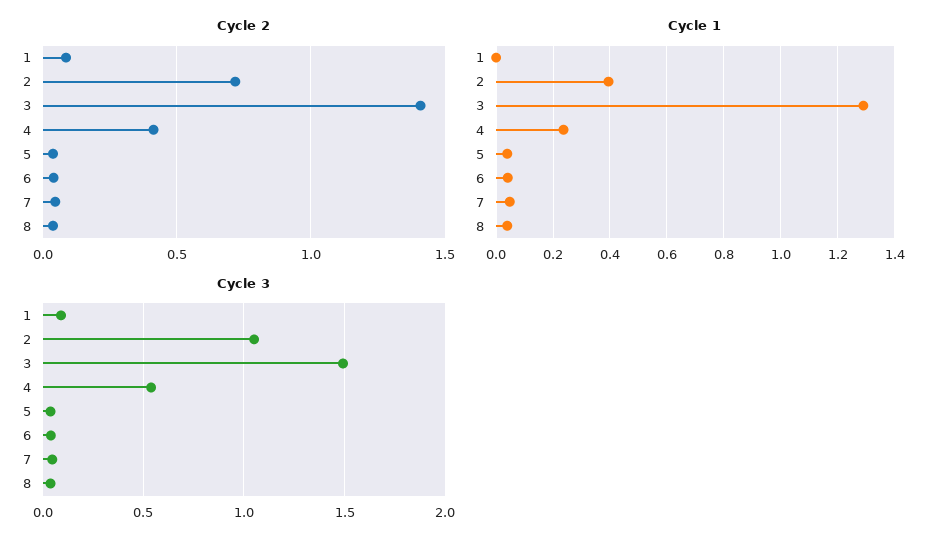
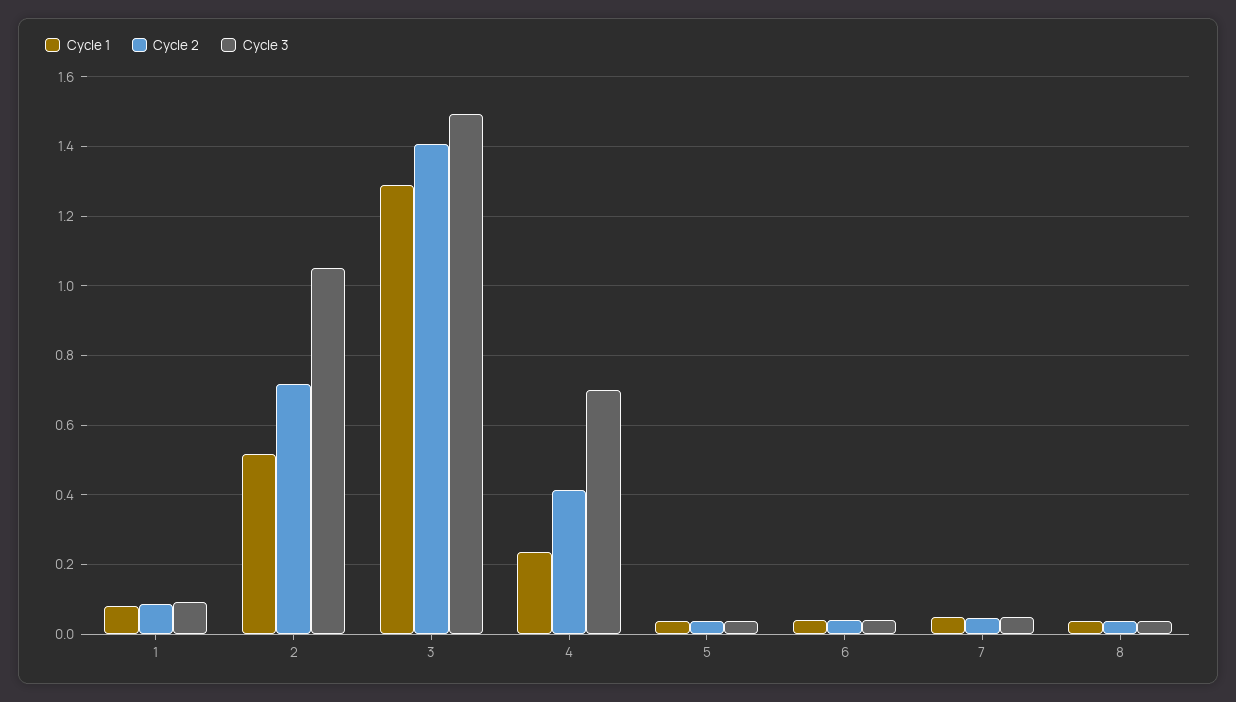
  {
    "Cycle 2": {
      "1": 0.08,
      "2": 0.72,
      "3": 1.4,
      "4": 0.42,
      "5": 0.04,
      "6": 0.04,
      "7": 0.04,
      "8": 0.04
    },
    "Cycle 1": {
-     "1": 0,
+     "1": 0.08,
-     "2": 0.4,
+     "2": 0.52,
      "3": 1.3,
      "4": 0.24,
      "5": 0.04,
      "6": 0.04,
      "7": 0.04,
      "8": 0.04
    },
    "Cycle 3": {
      "1": 0.1,
      "2": 1.06,
      "3": 1.5,
-     "4": 0.55,
+     "4": 0.7,
      "5": 0.04,
      "6": 0.04,
      "7": 0.04,
      "8": 0.04
    }
  }

